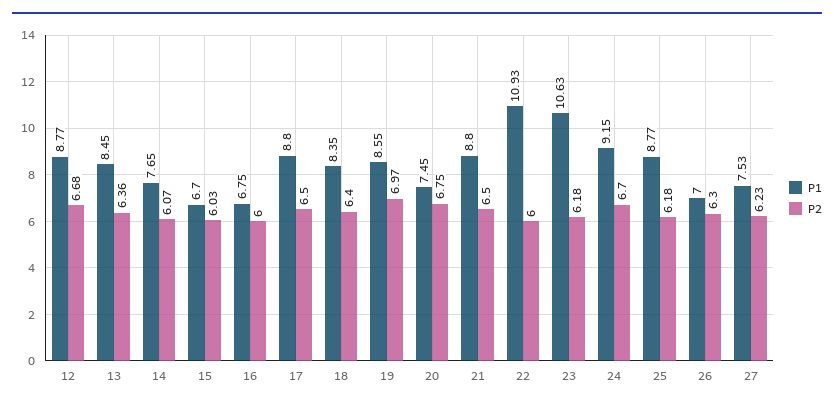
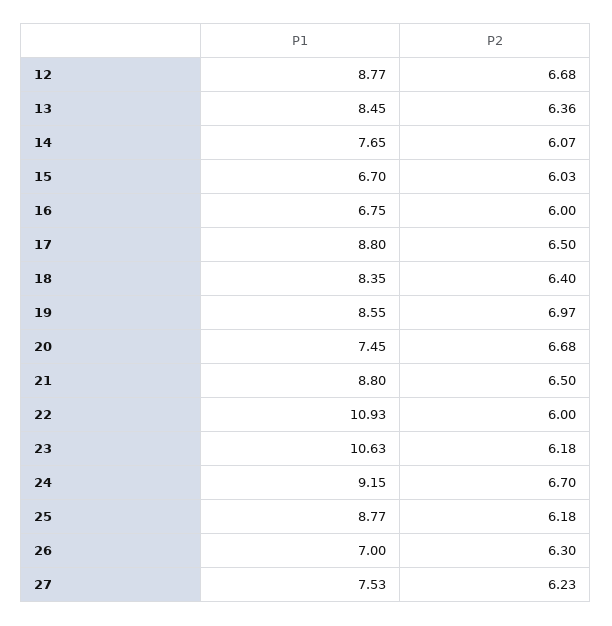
  {
    "P1": {
      "12": 8.77,
      "13": 8.45,
      "14": 7.65,
      "15": 6.7,
      "16": 6.75,
      "17": 8.8,
      "18": 8.35,
      "19": 8.55,
      "20": 7.45,
      "21": 8.8,
      "22": 10.93,
      "23": 10.63,
      "24": 9.15,
      "25": 8.77,
      "26": 7,
      "27": 7.53
    },
    "P2": {
      "12": 6.68,
      "13": 6.36,
      "14": 6.07,
      "15": 6.03,
      "16": 6,
      "17": 6.5,
      "18": 6.4,
      "19": 6.97,
-     "20": 6.75,
+     "20": 6.68,
      "21": 6.5,
      "22": 6,
      "23": 6.18,
      "24": 6.7,
      "25": 6.18,
      "26": 6.3,
      "27": 6.23
    }
  }

